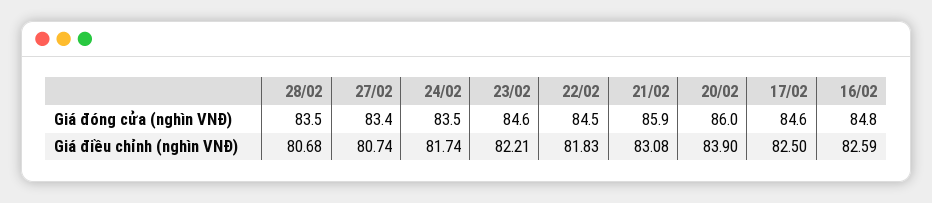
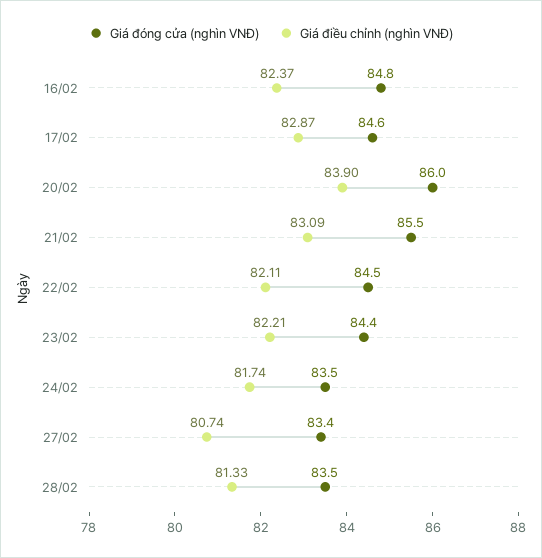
  {
    "Giá đóng cửa (nghìn VNĐ)": {
      "28/02": 83.5,
      "27/02": 83.4,
      "24/02": 83.5,
-     "23/02": 84.6,
+     "23/02": 84.4,
      "22/02": 84.5,
-     "21/02": 85.9,
+     "21/02": 85.5,
      "20/02": 86,
      "17/02": 84.6,
      "16/02": 84.8
    },
    "Giá điều chỉnh (nghìn VNĐ)": {
-     "28/02": 80.68,
+     "28/02": 81.33,
      "27/02": 80.74,
      "24/02": 81.74,
      "23/02": 82.21,
-     "22/02": 81.83,
+     "22/02": 82.11,
-     "21/02": 83.08,
+     "21/02": 83.09,
      "20/02": 83.9,
-     "17/02": 82.5,
+     "17/02": 82.87,
-     "16/02": 82.59
+     "16/02": 82.37
    }
  }

